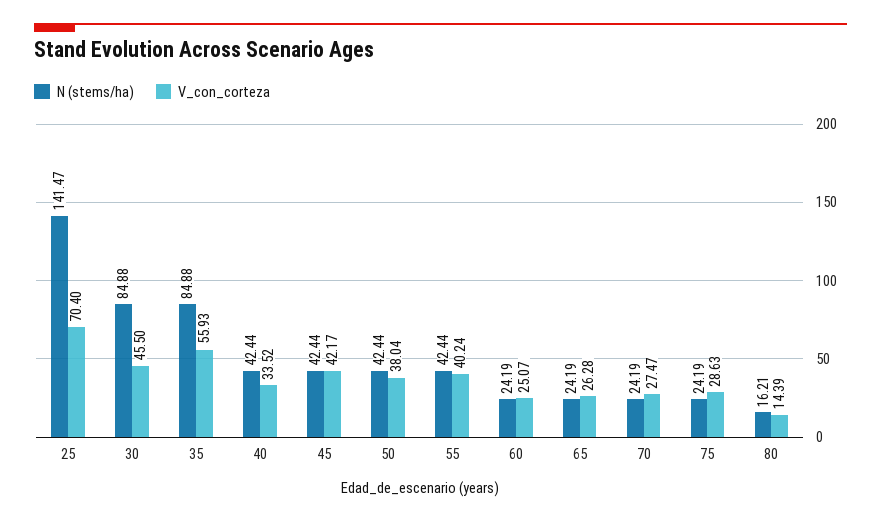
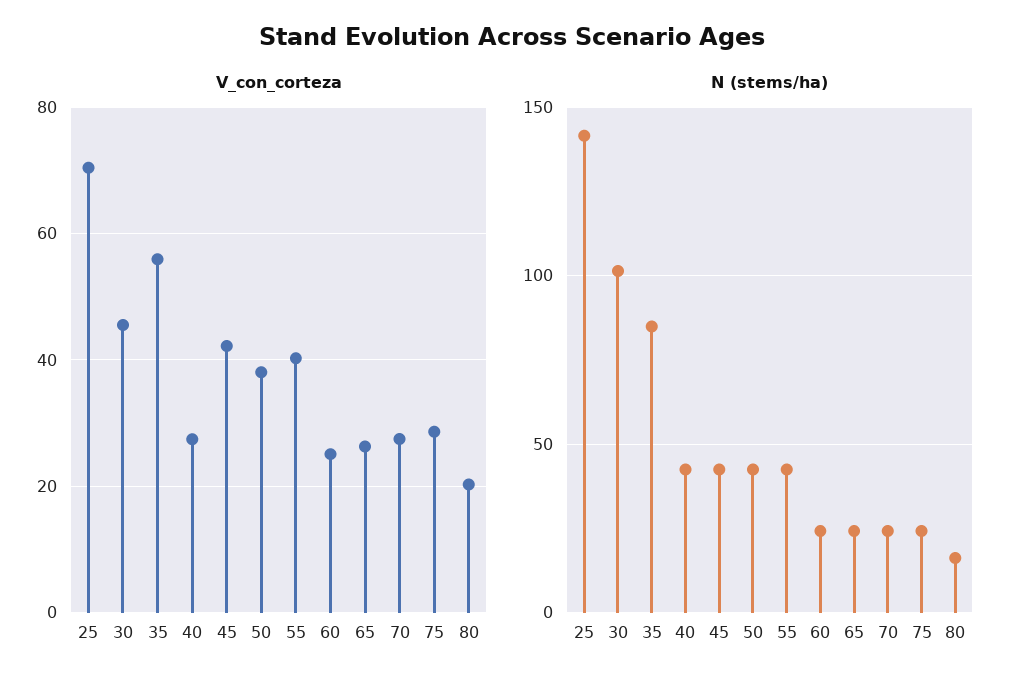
  {
    "N (stems/ha)": {
      "25": 141.47,
-     "30": 84.88,
+     "30": 100,
      "35": 84.88,
      "40": 42.44,
      "45": 42.44,
      "50": 42.44,
      "55": 42.44,
      "60": 24.19,
      "65": 24.19,
      "70": 24.19,
      "75": 24.19,
      "80": 16.21
    },
    "V_con_corteza": {
      "25": 70.4,
      "30": 45.5,
      "35": 55.93,
-     "40": 33.52,
+     "40": 28,
      "45": 42.17,
      "50": 38.04,
      "55": 40.24,
      "60": 25.07,
      "65": 26.28,
      "70": 27.47,
      "75": 28.63,
-     "80": 14.39
+     "80": 20
    }
  }

